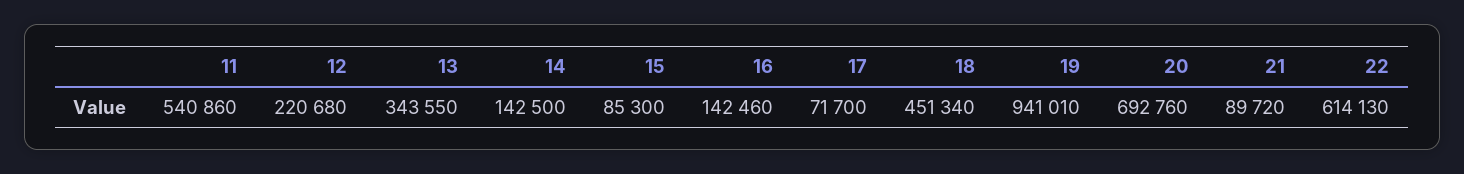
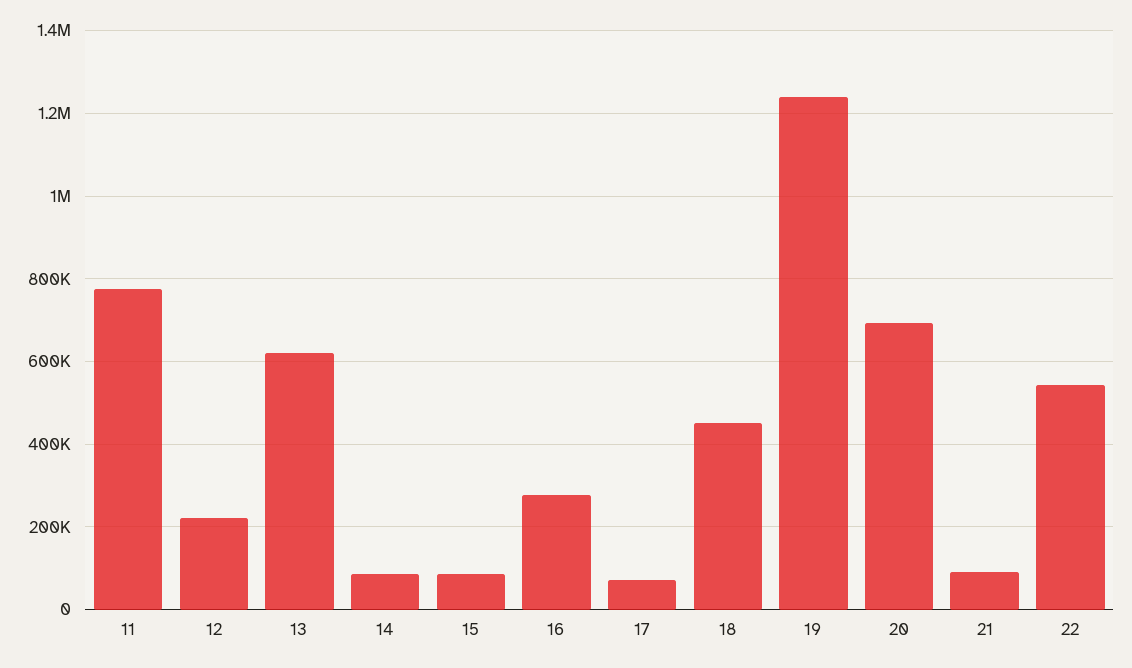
  {
-   "11": 540860,
+   "11": 780000,
    "12": 220680,
-   "13": 343550,
+   "13": 620000,
-   "14": 142500,
+   "14": 80000,
    "15": 85300,
-   "16": 142460,
+   "16": 280000,
    "17": 71700,
    "18": 451340,
-   "19": 941010,
+   "19": 1240000,
    "20": 692760,
    "21": 89720,
-   "22": 614130
+   "22": 540000
  }

